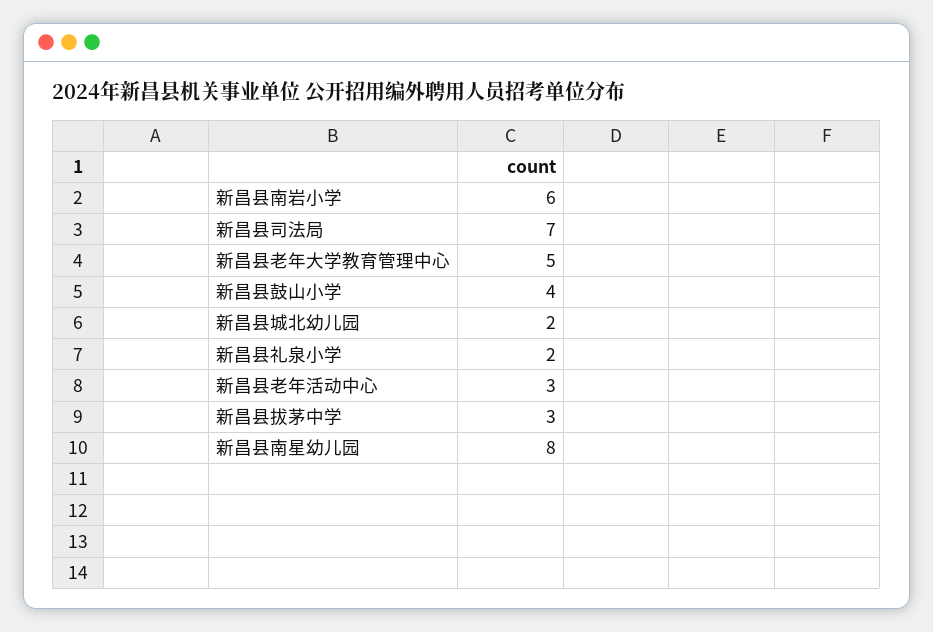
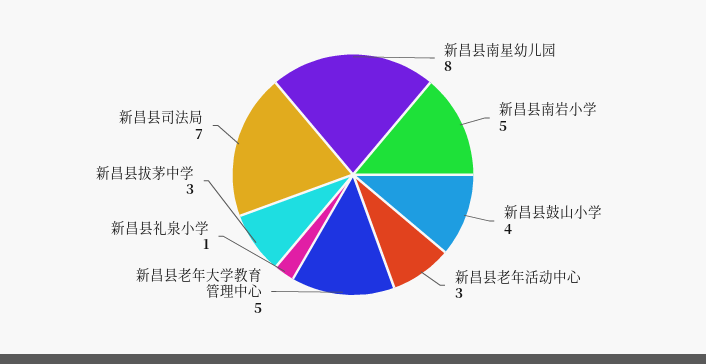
  {
-   "新昌县南岩小学": 6,
+   "新昌县南岩小学": 5,
    "新昌县司法局": 7,
    "新昌县老年大学教育管理中心": 5,
    "新昌县鼓山小学": 4,
-   "新昌县城北幼儿园": 2,
-   "新昌县礼泉小学": 2,
+   "新昌县礼泉小学": 1,
    "新昌县老年活动中心": 3,
    "新昌县拔茅中学": 3,
    "新昌县南星幼儿园": 8
  }

